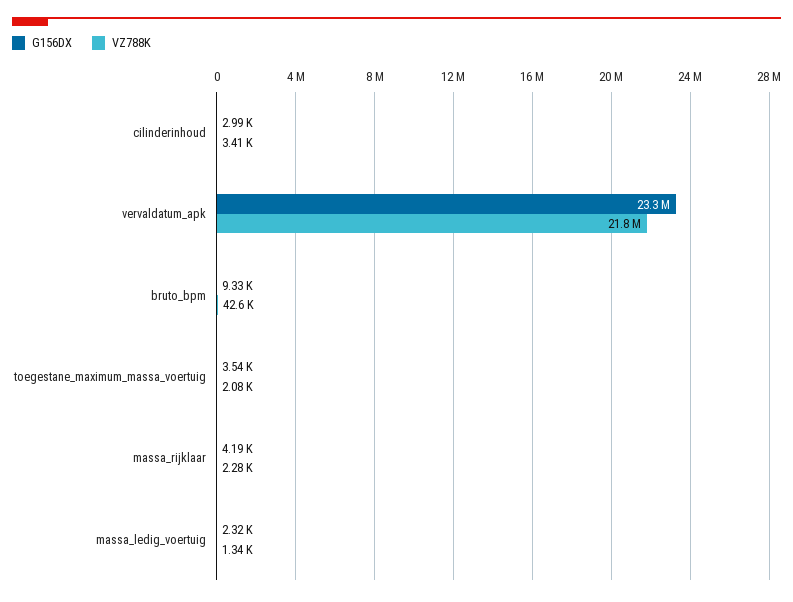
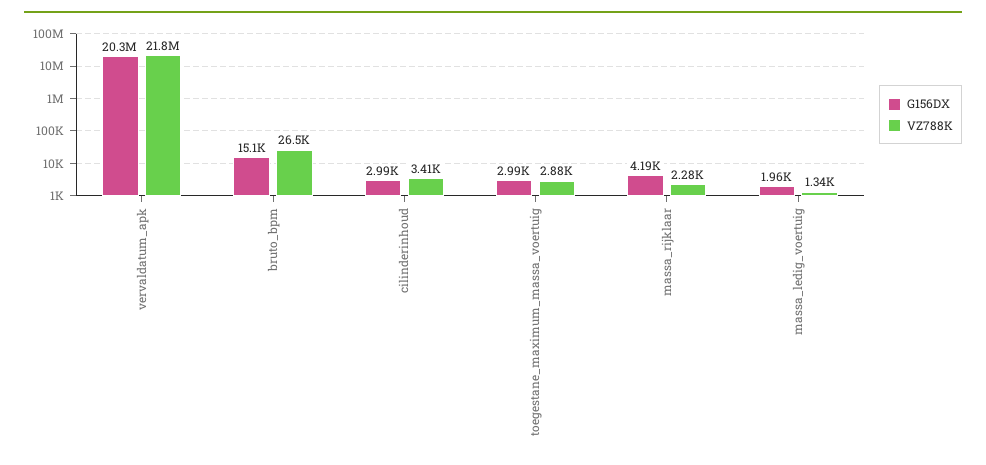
  {
    "G156DX": {
      "cilinderinhoud": 2990,
-     "vervaldatum_apk": 23300000,
+     "vervaldatum_apk": 20300000,
-     "bruto_bpm": 9330,
+     "bruto_bpm": 15100,
-     "toegestane_maximum_massa_voertuig": 3540,
+     "toegestane_maximum_massa_voertuig": 2990,
      "massa_rijklaar": 4190,
-     "massa_ledig_voertuig": 2320
+     "massa_ledig_voertuig": 1960
    },
    "VZ788K": {
      "cilinderinhoud": 3410,
      "vervaldatum_apk": 21800000,
-     "bruto_bpm": 42600,
+     "bruto_bpm": 26500,
-     "toegestane_maximum_massa_voertuig": 2080,
+     "toegestane_maximum_massa_voertuig": 2880,
      "massa_rijklaar": 2280,
      "massa_ledig_voertuig": 1340
    }
  }

